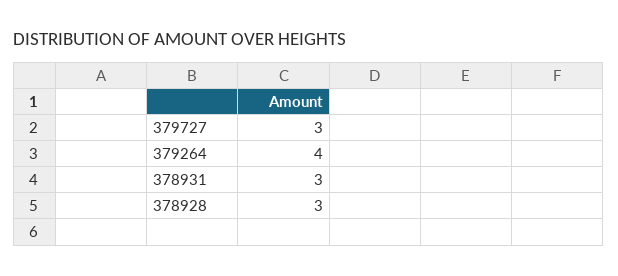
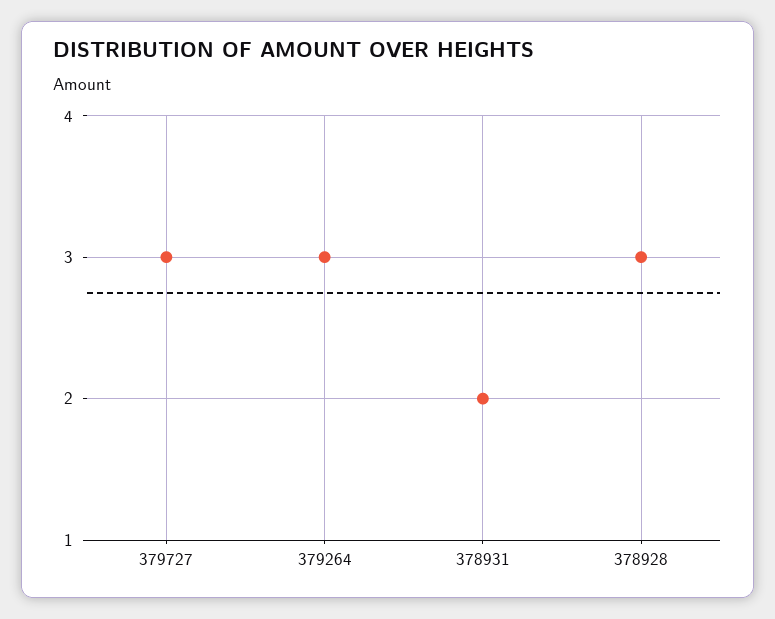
  {
    "379727": 3,
-   "379264": 4,
+   "379264": 3,
-   "378931": 3,
+   "378931": 2,
    "378928": 3
  }

